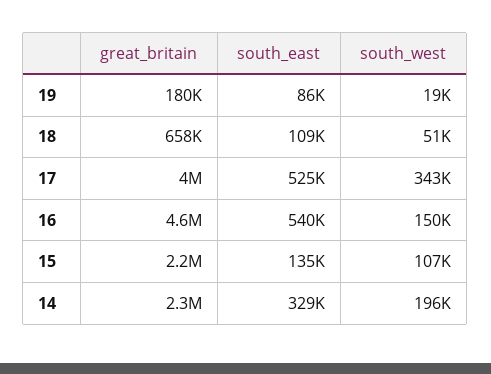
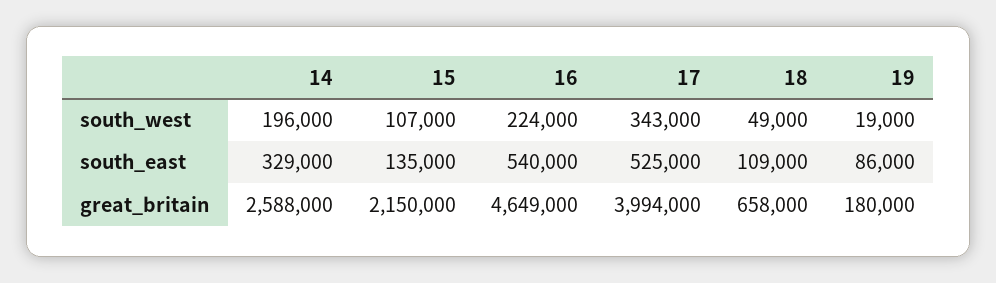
  {
    "great_britain": {
      "19": 180000,
      "18": 658000,
      "17": 3994000,
      "16": 4649000,
      "15": 2150000,
-     "14": 2300000
+     "14": 2588000
    },
    "south_east": {
      "19": 86000,
      "18": 109000,
      "17": 525000,
      "16": 540000,
      "15": 135000,
      "14": 329000
    },
    "south_west": {
      "19": 19000,
-     "18": 51000,
+     "18": 49000,
      "17": 343000,
-     "16": 150000,
+     "16": 224000,
      "15": 107000,
      "14": 196000
    }
  }

